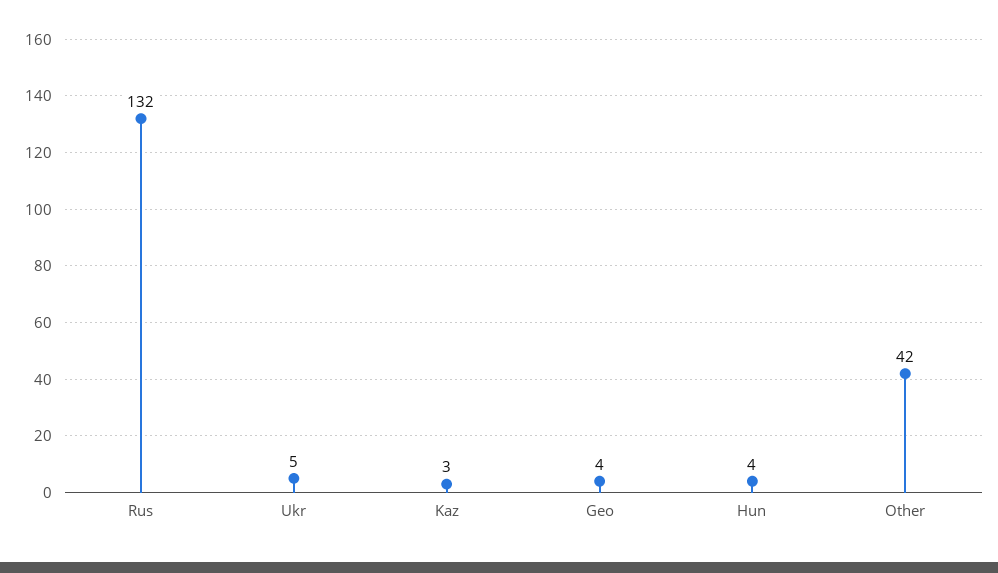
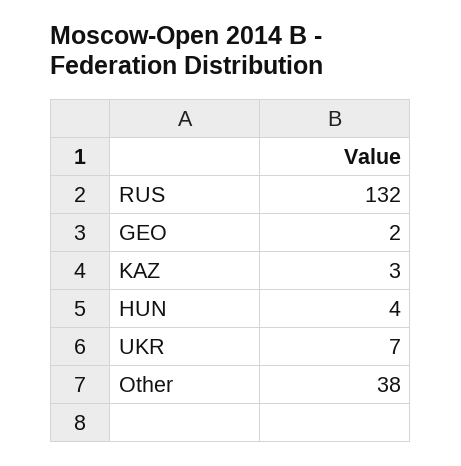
  {
    "Rus": 132,
-   "Ukr": 5,
+   "Ukr": 7,
    "Kaz": 3,
-   "Geo": 4,
+   "Geo": 2,
    "Hun": 4,
-   "Other": 42
+   "Other": 38
  }

